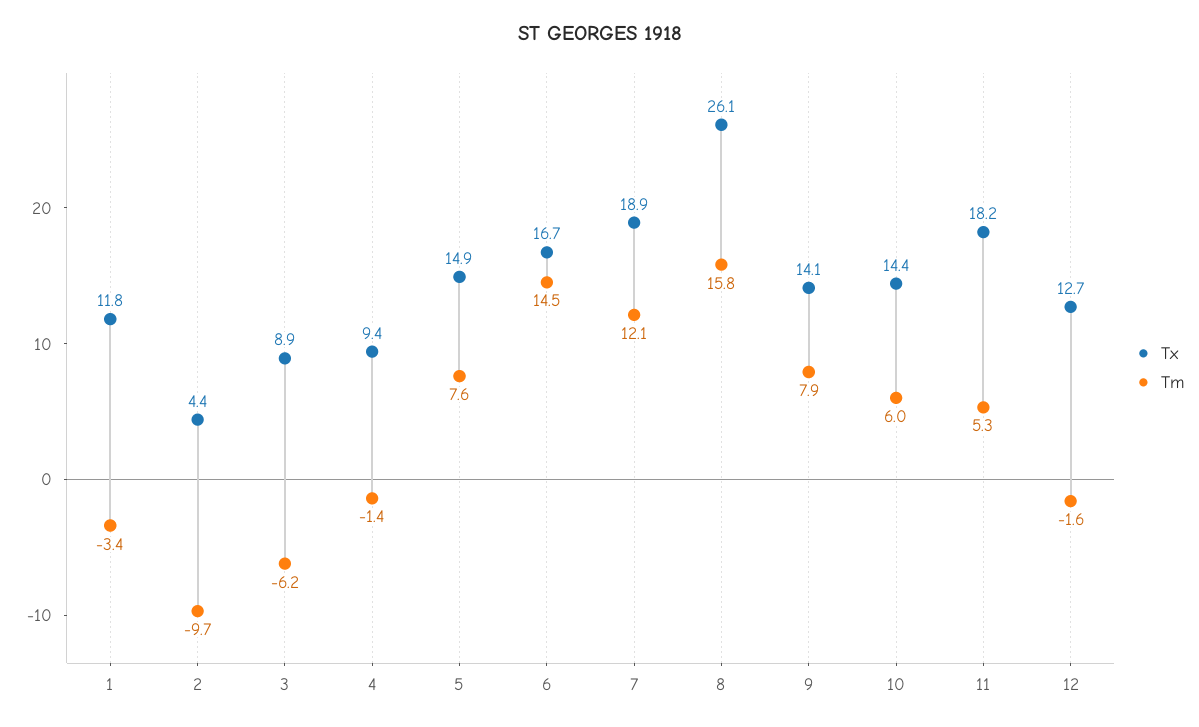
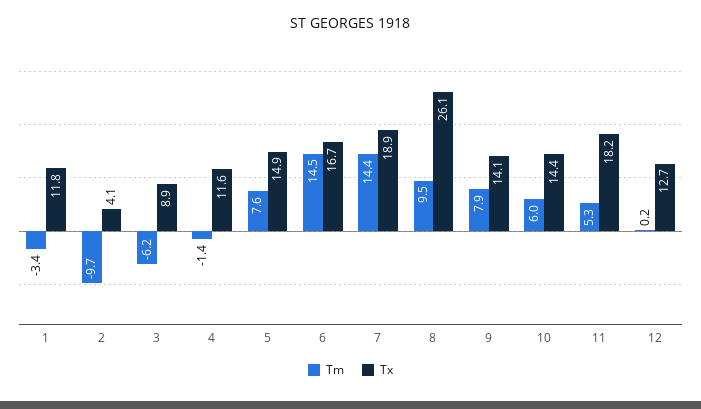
  {
    "Tx": {
      "1": 11.8,
-     "2": 4.4,
+     "2": 4.1,
      "3": 8.9,
-     "4": 9.4,
+     "4": 11.6,
      "5": 14.9,
      "6": 16.7,
      "7": 18.9,
      "8": 26.1,
      "9": 14.1,
      "10": 14.4,
      "11": 18.2,
      "12": 12.7
    },
    "Tm": {
      "1": -3.4,
      "2": -9.7,
      "3": -6.2,
      "4": -1.4,
      "5": 7.6,
      "6": 14.5,
-     "7": 12.1,
+     "7": 14.4,
-     "8": 15.8,
+     "8": 9.5,
      "9": 7.9,
      "10": 6,
      "11": 5.3,
-     "12": -1.6
+     "12": 0.2
    }
  }

